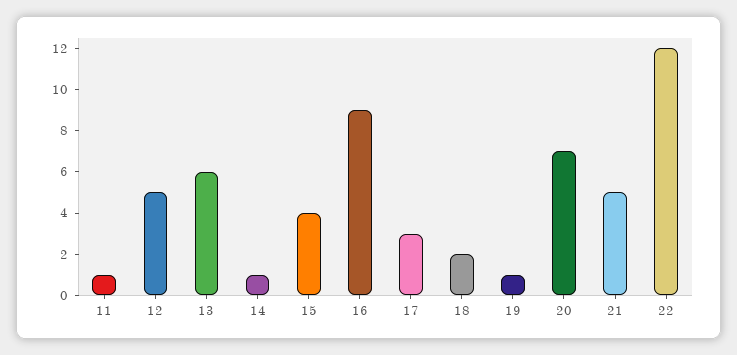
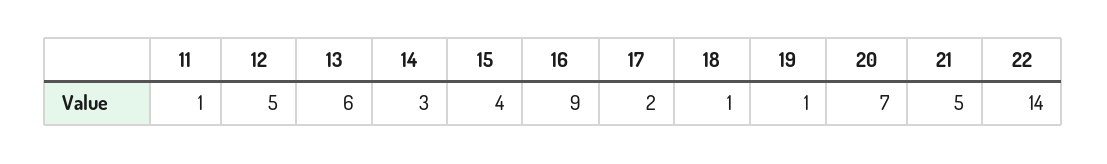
  {
    "11": 1,
    "12": 5,
    "13": 6,
-   "14": 1,
+   "14": 3,
    "15": 4,
    "16": 9,
-   "17": 3,
+   "17": 2,
-   "18": 2,
+   "18": 1,
    "19": 1,
    "20": 7,
    "21": 5,
-   "22": 12
+   "22": 14
  }

